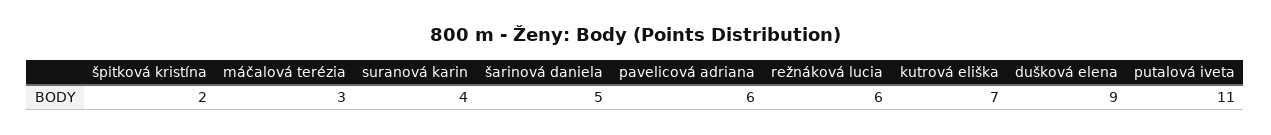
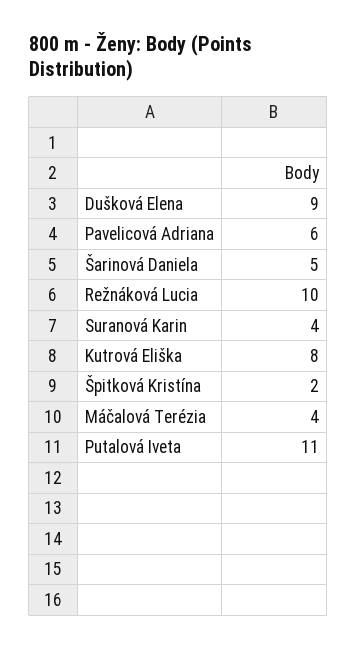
  {
    "špitková kristína": 2,
-   "máčalová terézia": 3,
+   "máčalová terézia": 4,
    "suranová karin": 4,
    "šarinová daniela": 5,
    "pavelicová adriana": 6,
-   "režnáková lucia": 6,
+   "režnáková lucia": 10,
-   "kutrová eliška": 7,
+   "kutrová eliška": 8,
    "dušková elena": 9,
    "putalová iveta": 11
  }

